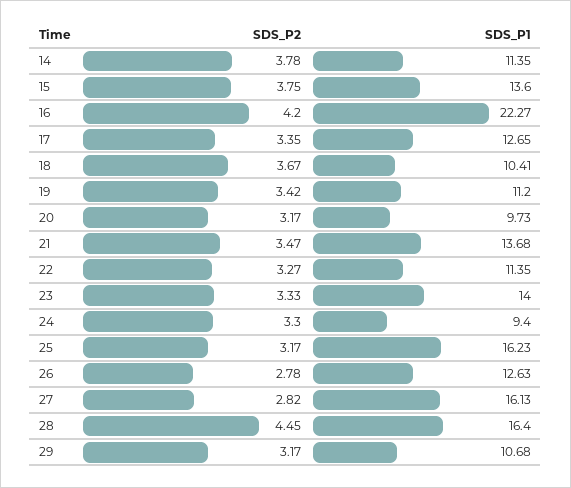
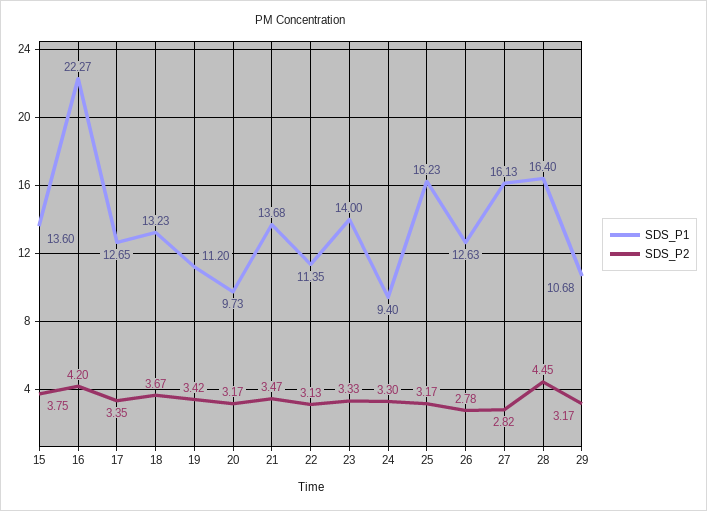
  {
    "SDS_P2": {
-     "14": 3.78,
      "15": 3.75,
      "16": 4.2,
      "17": 3.35,
      "18": 3.67,
      "19": 3.42,
      "20": 3.17,
      "21": 3.47,
-     "22": 3.27,
+     "22": 3.13,
      "23": 3.33,
      "24": 3.3,
      "25": 3.17,
      "26": 2.78,
      "27": 2.82,
      "28": 4.45,
      "29": 3.17
    },
    "SDS_P1": {
-     "14": 11.35,
      "15": 13.6,
      "16": 22.27,
      "17": 12.65,
-     "18": 10.41,
+     "18": 13.23,
      "19": 11.2,
      "20": 9.73,
      "21": 13.68,
      "22": 11.35,
      "23": 14,
      "24": 9.4,
      "25": 16.23,
      "26": 12.63,
      "27": 16.13,
      "28": 16.4,
      "29": 10.68
    }
  }

